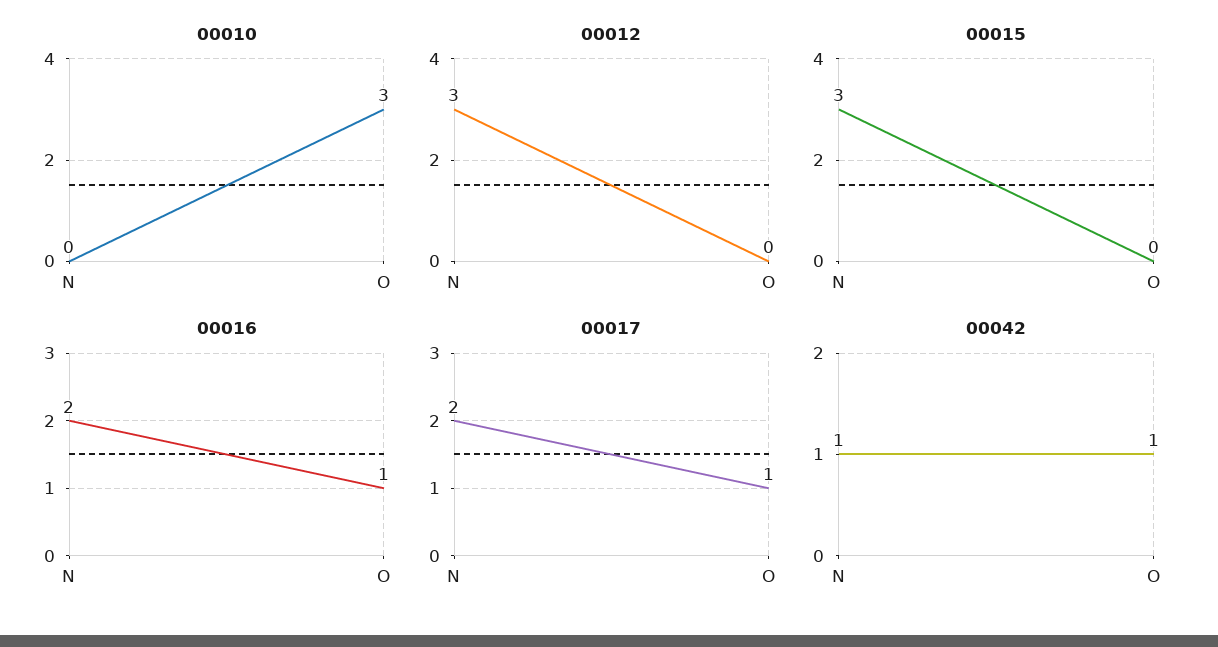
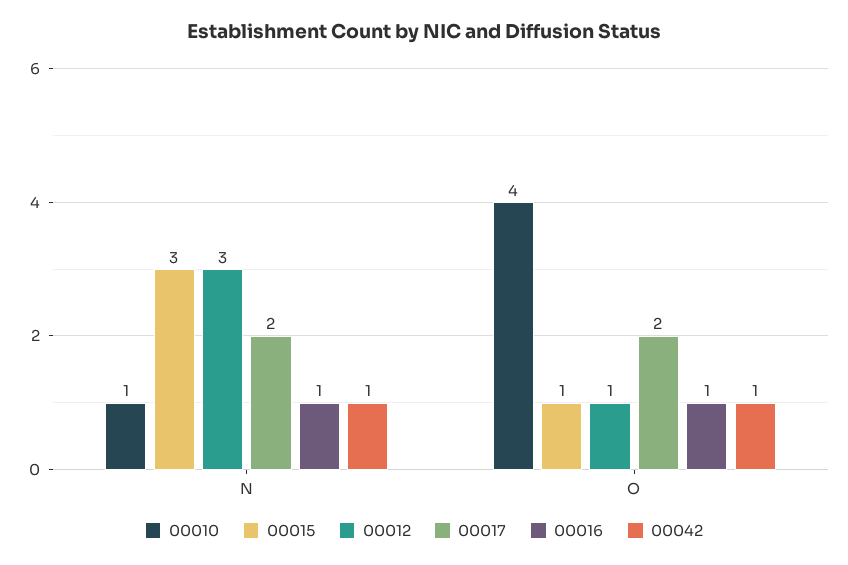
  {
    "00010": {
-     "N": 0,
+     "N": 1,
-     "O": 3
+     "O": 4
    },
    "00012": {
      "N": 3,
-     "O": 0
+     "O": 1
    },
    "00015": {
      "N": 3,
-     "O": 0
+     "O": 1
    },
    "00016": {
-     "N": 2,
+     "N": 1,
      "O": 1
    },
    "00017": {
      "N": 2,
-     "O": 1
+     "O": 2
    },
    "00042": {
      "N": 1,
      "O": 1
    }
  }

